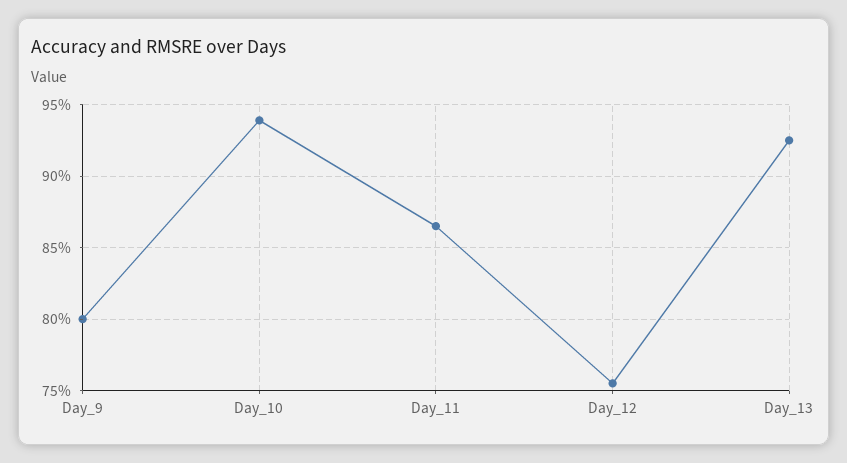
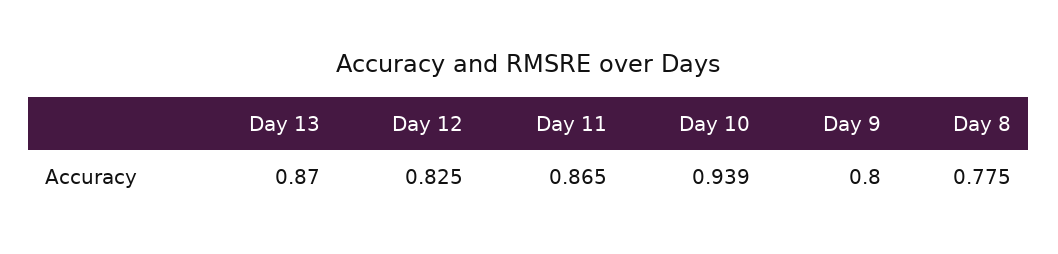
  {
    "Day_9": 0.8,
    "Day_10": 0.939,
    "Day_11": 0.865,
-   "Day_12": 0.755,
+   "Day_12": 0.825,
-   "Day_13": 0.925
+   "Day_13": 0.87,
+   "Day 8": 0.775
  }

